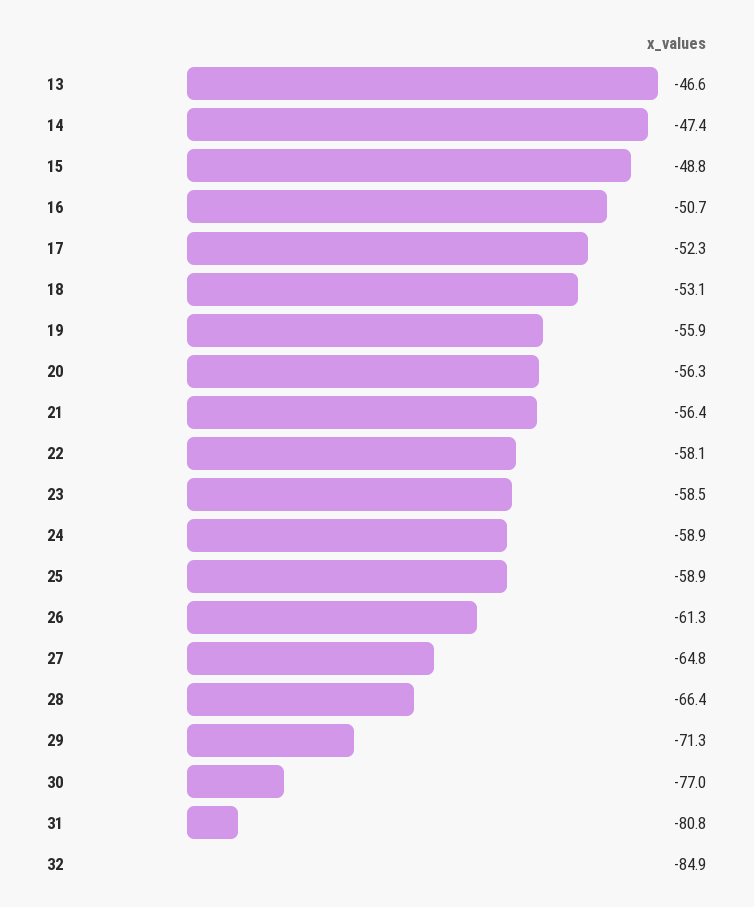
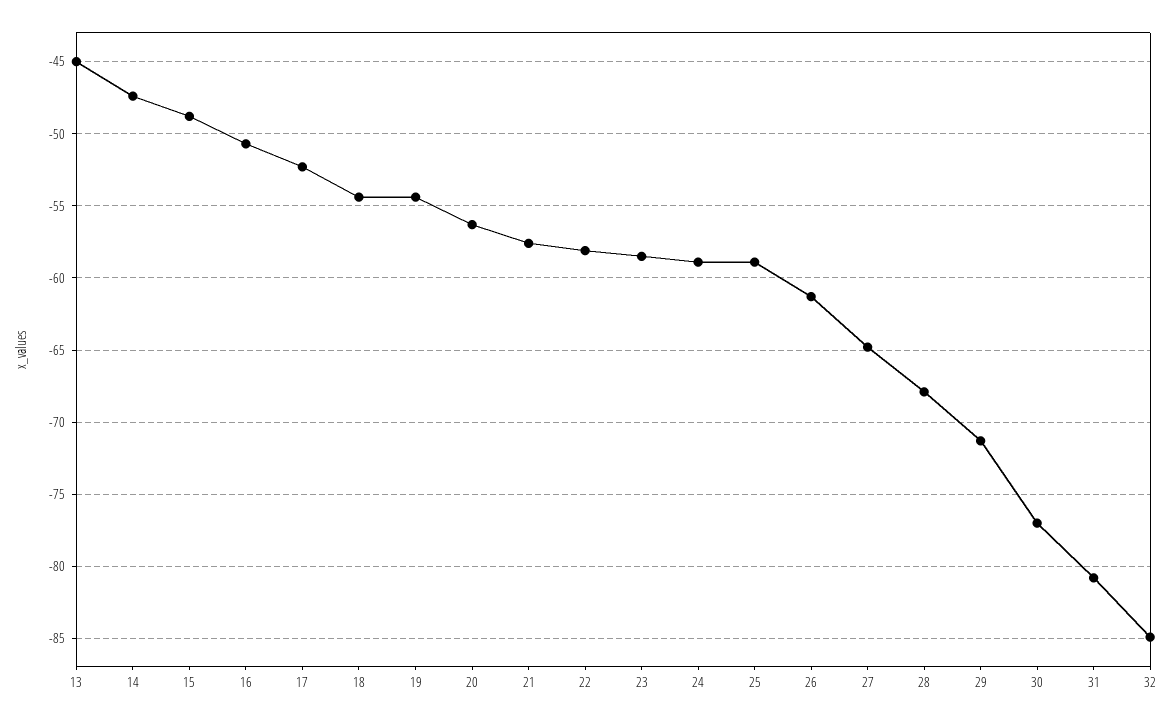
  {
-   "13": -46.6,
+   "13": -45,
    "14": -47.4,
    "15": -48.8,
    "16": -50.7,
    "17": -52.3,
-   "18": -53.1,
+   "18": -54.5,
-   "19": -55.9,
+   "19": -54.5,
    "20": -56.3,
-   "21": -56.4,
+   "21": -57.5,
    "22": -58.1,
    "23": -58.5,
    "24": -58.9,
    "25": -58.9,
    "26": -61.3,
    "27": -64.8,
-   "28": -66.4,
+   "28": -68,
    "29": -71.3,
    "30": -77,
    "31": -80.8,
    "32": -84.9
  }

